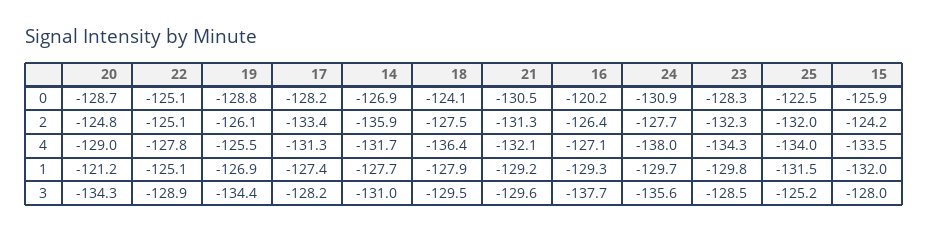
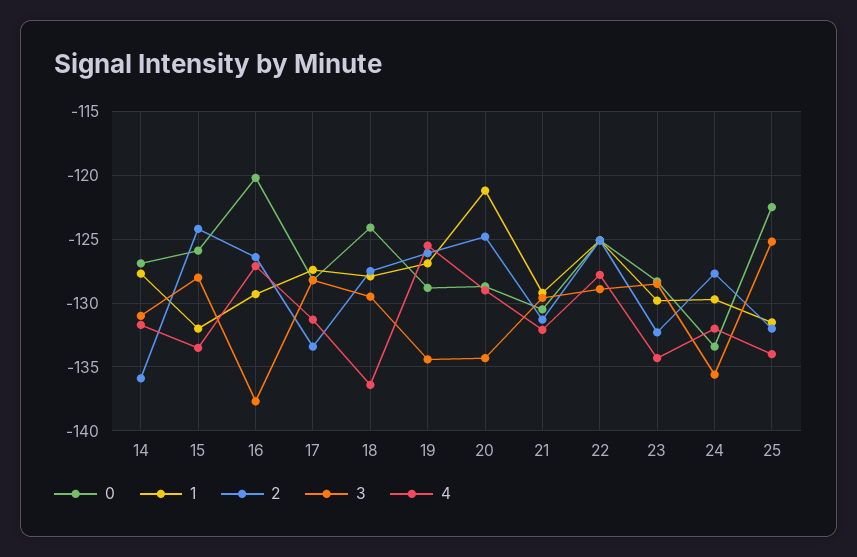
  {
    "0": {
      "20": -128.7,
      "22": -125.1,
      "19": -128.8,
      "17": -128.2,
      "14": -126.9,
      "18": -124.1,
      "21": -130.5,
      "16": -120.2,
-     "24": -130.9,
+     "24": -133.5,
      "23": -128.3,
      "25": -122.5,
      "15": -125.9
    },
    "2": {
      "20": -124.8,
      "22": -125.1,
      "19": -126.1,
      "17": -133.4,
      "14": -135.9,
      "18": -127.5,
      "21": -131.3,
      "16": -126.4,
      "24": -127.7,
      "23": -132.3,
      "25": -132,
      "15": -124.2
    },
    "4": {
      "20": -129,
      "22": -127.8,
      "19": -125.5,
      "17": -131.3,
      "14": -131.7,
      "18": -136.4,
      "21": -132.1,
      "16": -127.1,
-     "24": -138,
+     "24": -132,
      "23": -134.3,
      "25": -134,
      "15": -133.5
    },
    "1": {
      "20": -121.2,
      "22": -125.1,
      "19": -126.9,
      "17": -127.4,
      "14": -127.7,
      "18": -127.9,
      "21": -129.2,
      "16": -129.3,
      "24": -129.7,
      "23": -129.8,
      "25": -131.5,
      "15": -132
    },
    "3": {
      "20": -134.3,
      "22": -128.9,
      "19": -134.4,
      "17": -128.2,
      "14": -131,
      "18": -129.5,
      "21": -129.6,
      "16": -137.7,
      "24": -135.6,
      "23": -128.5,
      "25": -125.2,
      "15": -128
    }
  }

